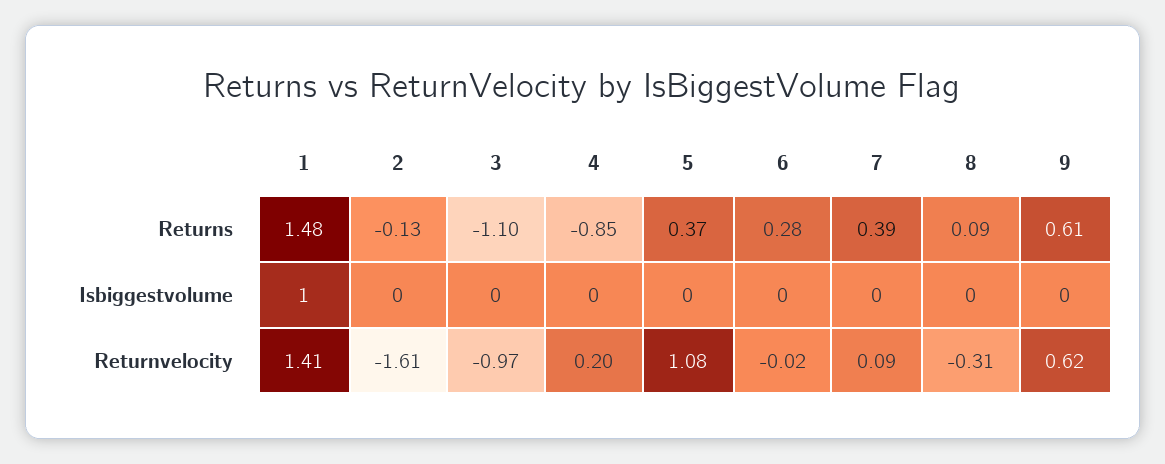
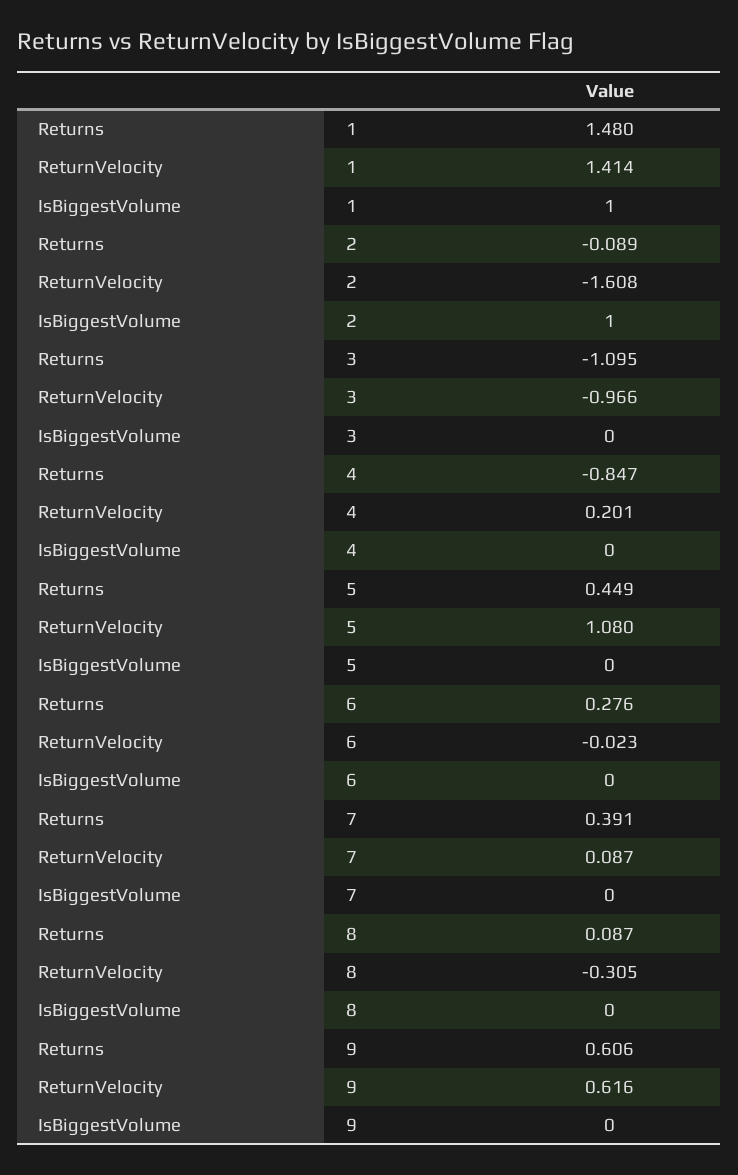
  {
    "1": {
      "Returns": 1.48,
      "Isbiggestvolume": 1,
      "Returnvelocity": 1.414
    },
    "2": {
-     "Returns": -0.13,
+     "Returns": -0.089,
-     "Isbiggestvolume": 0,
+     "Isbiggestvolume": 1,
      "Returnvelocity": -1.608
    },
    "3": {
      "Returns": -1.095,
      "Isbiggestvolume": 0,
      "Returnvelocity": -0.966
    },
    "4": {
      "Returns": -0.847,
      "Isbiggestvolume": 0,
      "Returnvelocity": 0.201
    },
    "5": {
-     "Returns": 0.37,
+     "Returns": 0.449,
      "Isbiggestvolume": 0,
      "Returnvelocity": 1.08
    },
    "6": {
      "Returns": 0.276,
      "Isbiggestvolume": 0,
      "Returnvelocity": -0.023
    },
    "7": {
      "Returns": 0.391,
      "Isbiggestvolume": 0,
      "Returnvelocity": 0.087
    },
    "8": {
      "Returns": 0.087,
      "Isbiggestvolume": 0,
      "Returnvelocity": -0.305
    },
    "9": {
      "Returns": 0.606,
      "Isbiggestvolume": 0,
      "Returnvelocity": 0.616
    }
  }

